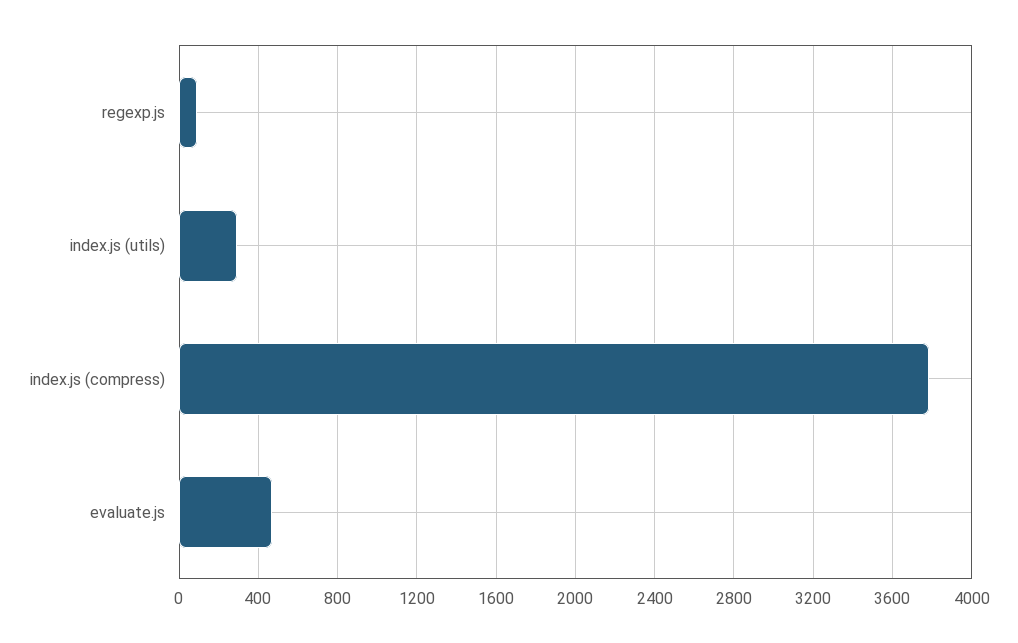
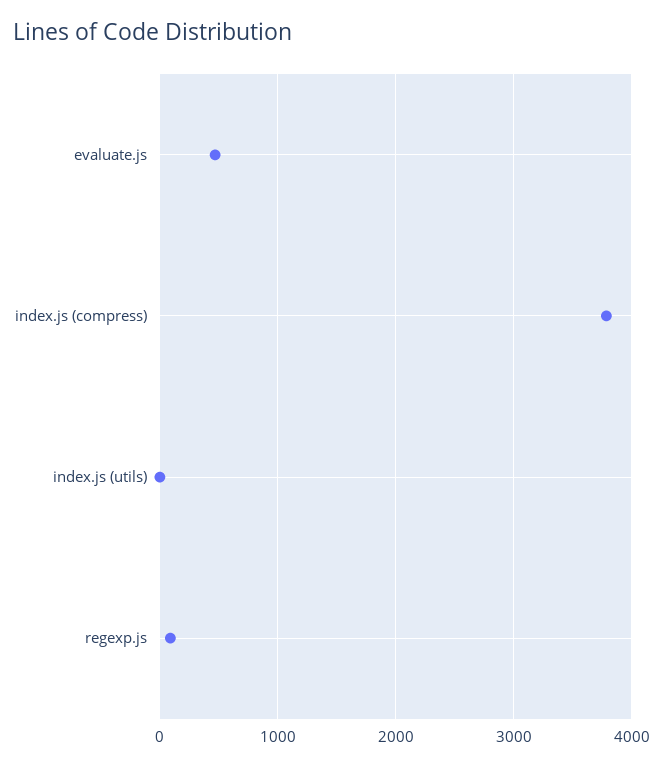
  {
    "regexp.js": 100,
-   "index.js (utils)": 300,
+   "index.js (utils)": 0,
    "index.js (compress)": 3800,
    "evaluate.js": 450
  }

